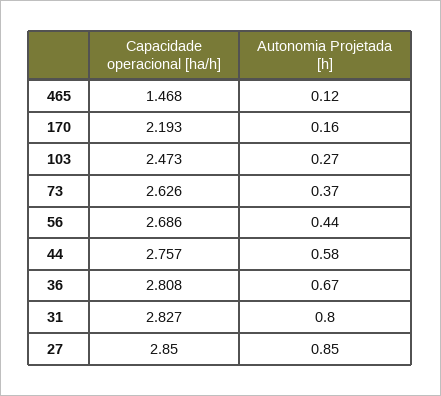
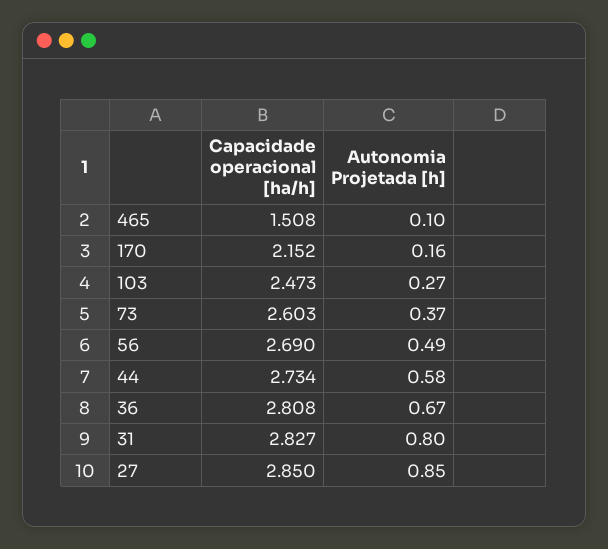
  {
    "Capacidade operacional [ha/h]": {
-     "465": 1.468,
+     "465": 1.508,
-     "170": 2.193,
+     "170": 2.152,
      "103": 2.473,
-     "73": 2.626,
+     "73": 2.603,
-     "56": 2.686,
+     "56": 2.69,
-     "44": 2.757,
+     "44": 2.734,
      "36": 2.808,
      "31": 2.827,
      "27": 2.85
    },
    "Autonomia Projetada [h]": {
-     "465": 0.12,
+     "465": 0.1,
      "170": 0.16,
      "103": 0.27,
      "73": 0.37,
-     "56": 0.44,
+     "56": 0.49,
      "44": 0.58,
      "36": 0.67,
      "31": 0.8,
      "27": 0.85
    }
  }

